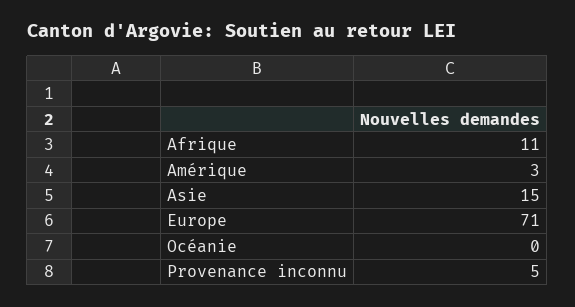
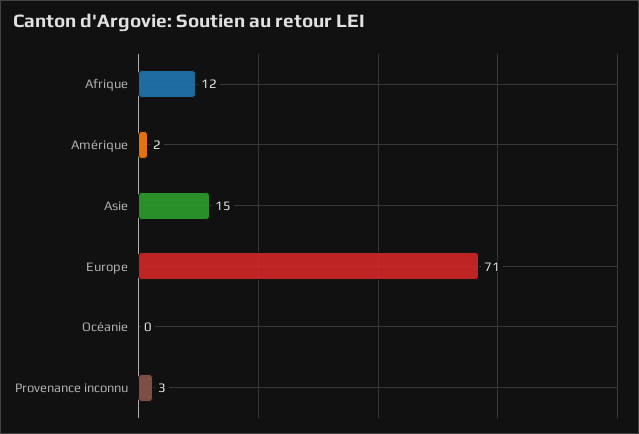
  {
-   "Afrique": 11,
+   "Afrique": 12,
-   "Amérique": 3,
+   "Amérique": 2,
    "Asie": 15,
    "Europe": 71,
    "Océanie": 0,
-   "Provenance inconnu": 5
+   "Provenance inconnu": 3
  }

